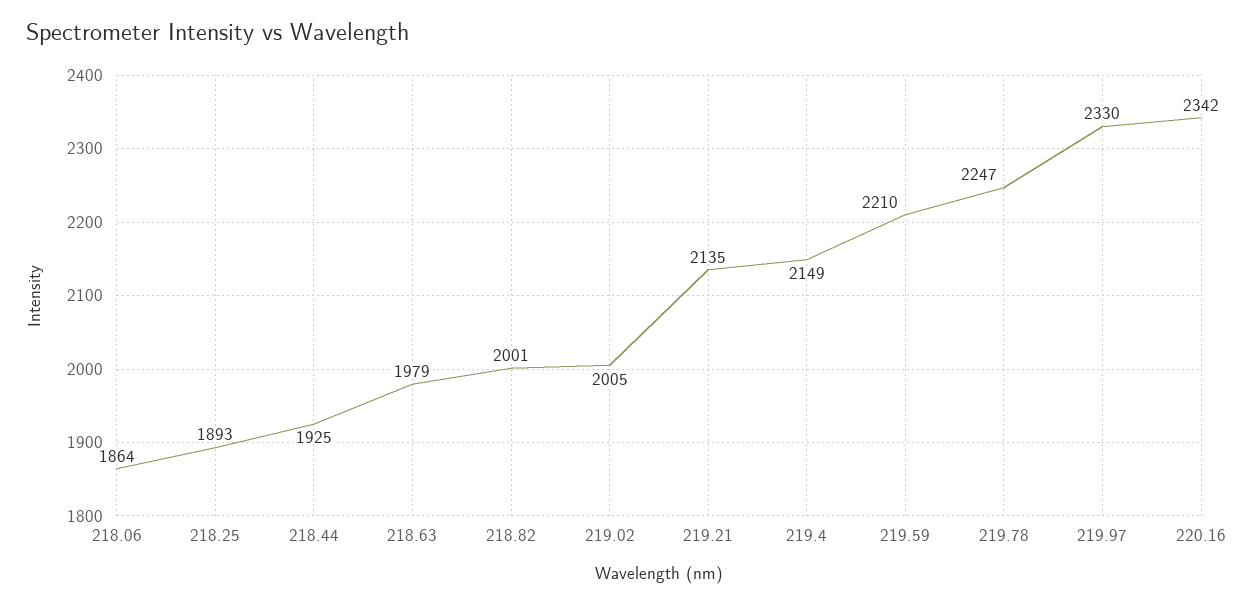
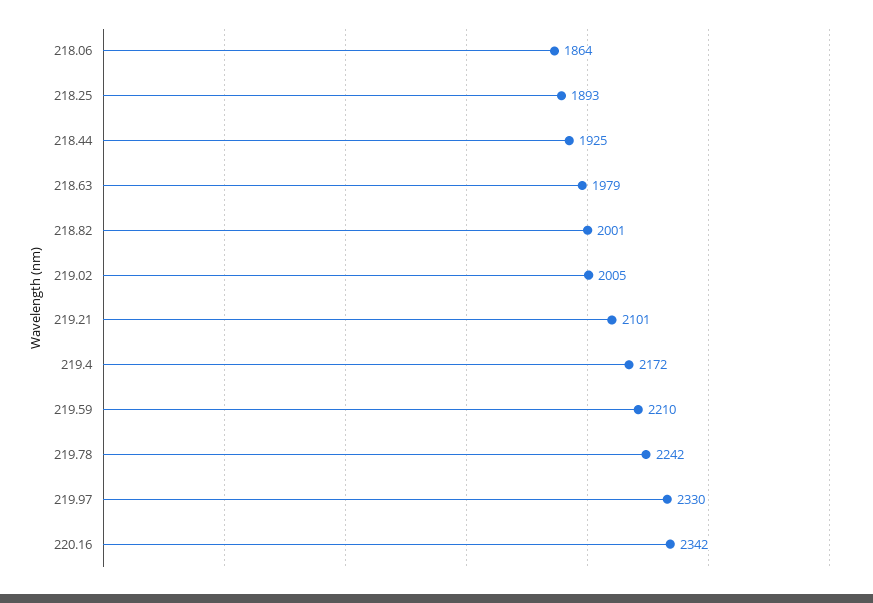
  {
    "218.06": 1864,
    "218.25": 1893,
    "218.44": 1925,
    "218.63": 1979,
    "218.82": 2001,
    "219.02": 2005,
-   "219.21": 2135,
+   "219.21": 2101,
-   "219.4": 2149,
+   "219.4": 2172,
    "219.59": 2210,
-   "219.78": 2247,
+   "219.78": 2242,
    "219.97": 2330,
    "220.16": 2342
  }

